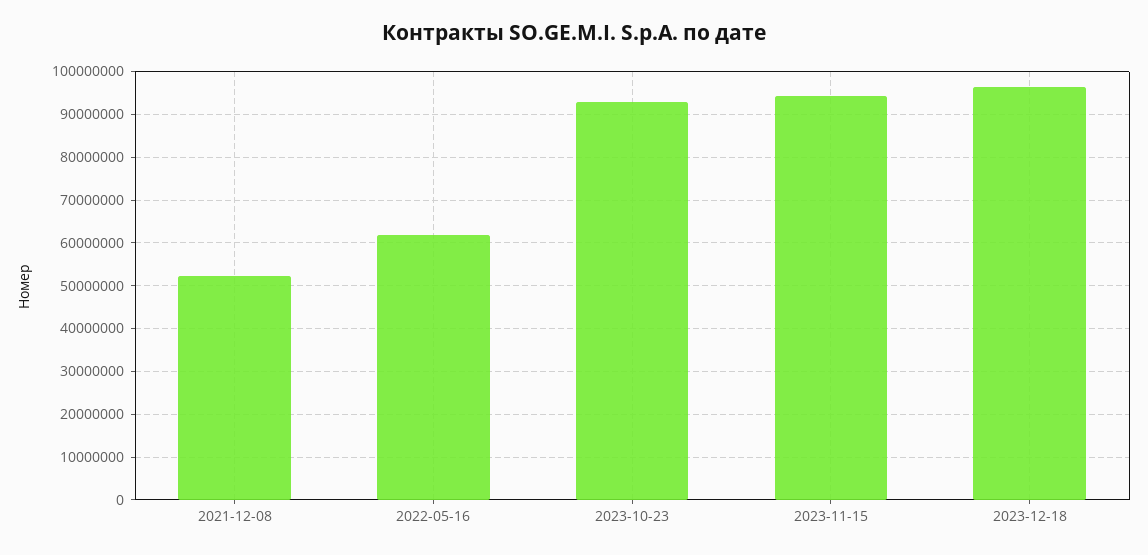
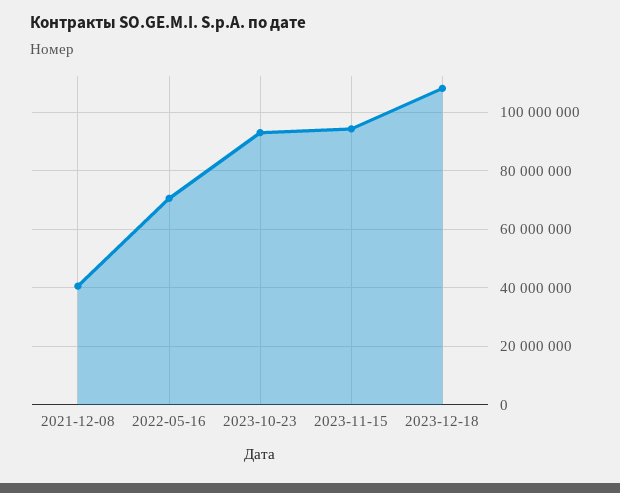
  {
-   "2021-12-08": 52000000,
+   "2021-12-08": 40000000,
-   "2022-05-16": 62000000,
+   "2022-05-16": 70000000,
    "2023-10-23": 92000000,
    "2023-11-15": 94000000,
-   "2023-12-18": 96000000
+   "2023-12-18": 107500000
  }

